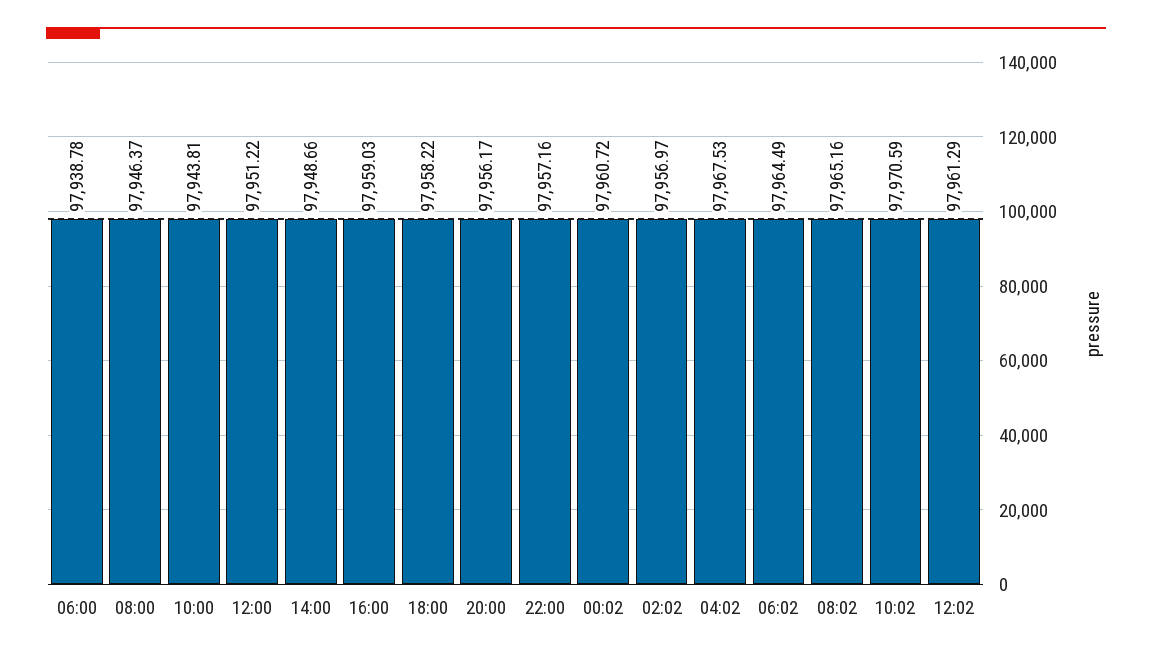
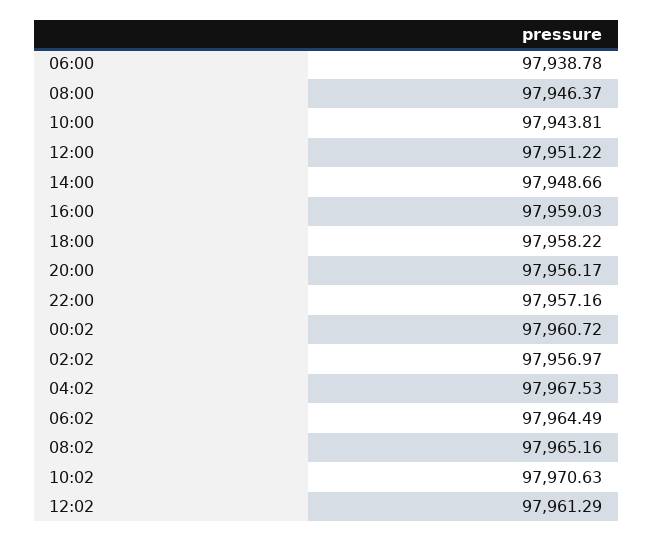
  {
    "06:00": 97938.78,
    "08:00": 97946.37,
    "10:00": 97943.81,
    "12:00": 97951.22,
    "14:00": 97948.66,
    "16:00": 97959.03,
    "18:00": 97958.22,
    "20:00": 97956.17,
    "22:00": 97957.16,
    "00:02": 97960.72,
    "02:02": 97956.97,
    "04:02": 97967.53,
    "06:02": 97964.49,
    "08:02": 97965.16,
-   "10:02": 97970.59,
+   "10:02": 97970.63,
    "12:02": 97961.29
  }

